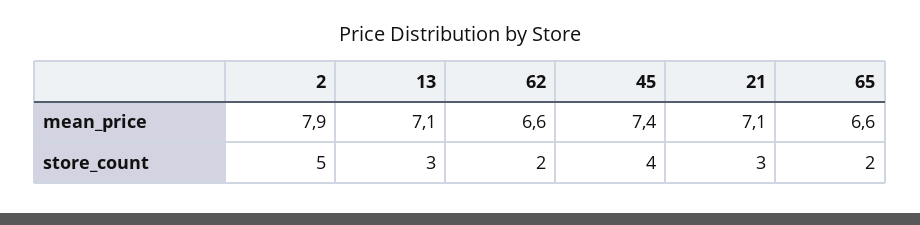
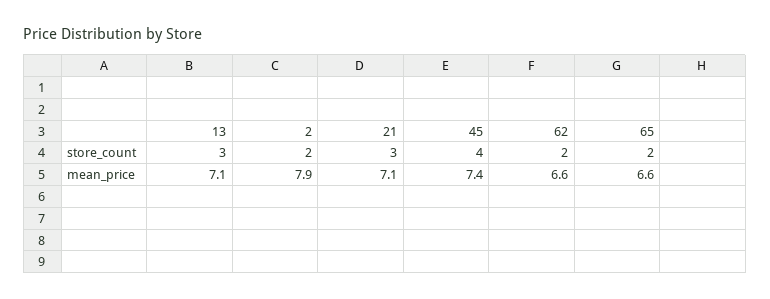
  {
    "2": {
      "mean_price": 7.9,
-     "store_count": 5
+     "store_count": 2
    },
    "13": {
      "mean_price": 7.1,
      "store_count": 3
    },
    "62": {
      "mean_price": 6.6,
      "store_count": 2
    },
    "45": {
      "mean_price": 7.4,
      "store_count": 4
    },
    "21": {
      "mean_price": 7.1,
      "store_count": 3
    },
    "65": {
      "mean_price": 6.6,
      "store_count": 2
    }
  }

